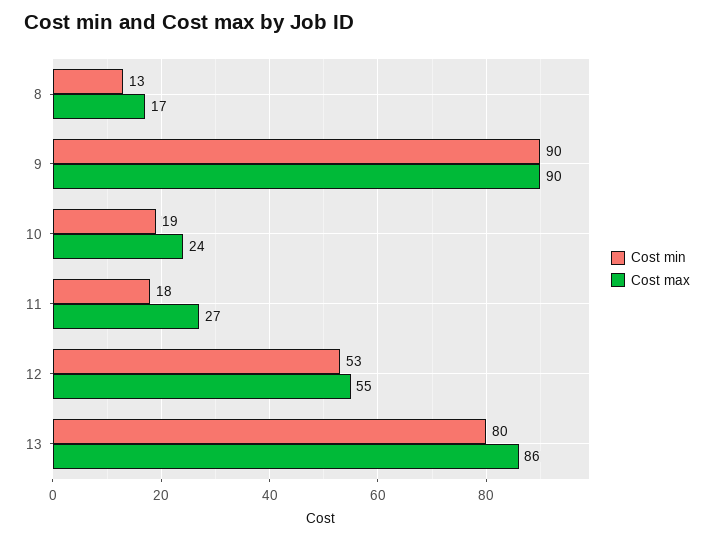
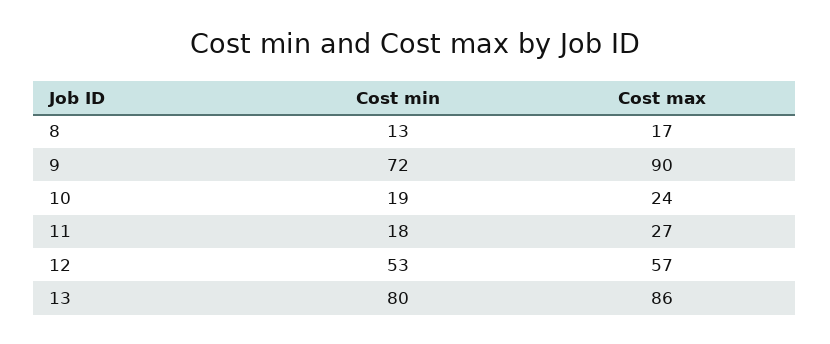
  {
    "Cost min": {
      "8": 13,
-     "9": 90,
+     "9": 72,
      "10": 19,
      "11": 18,
      "12": 53,
      "13": 80
    },
    "Cost max": {
      "8": 17,
      "9": 90,
      "10": 24,
      "11": 27,
-     "12": 55,
+     "12": 57,
      "13": 86
    }
  }

